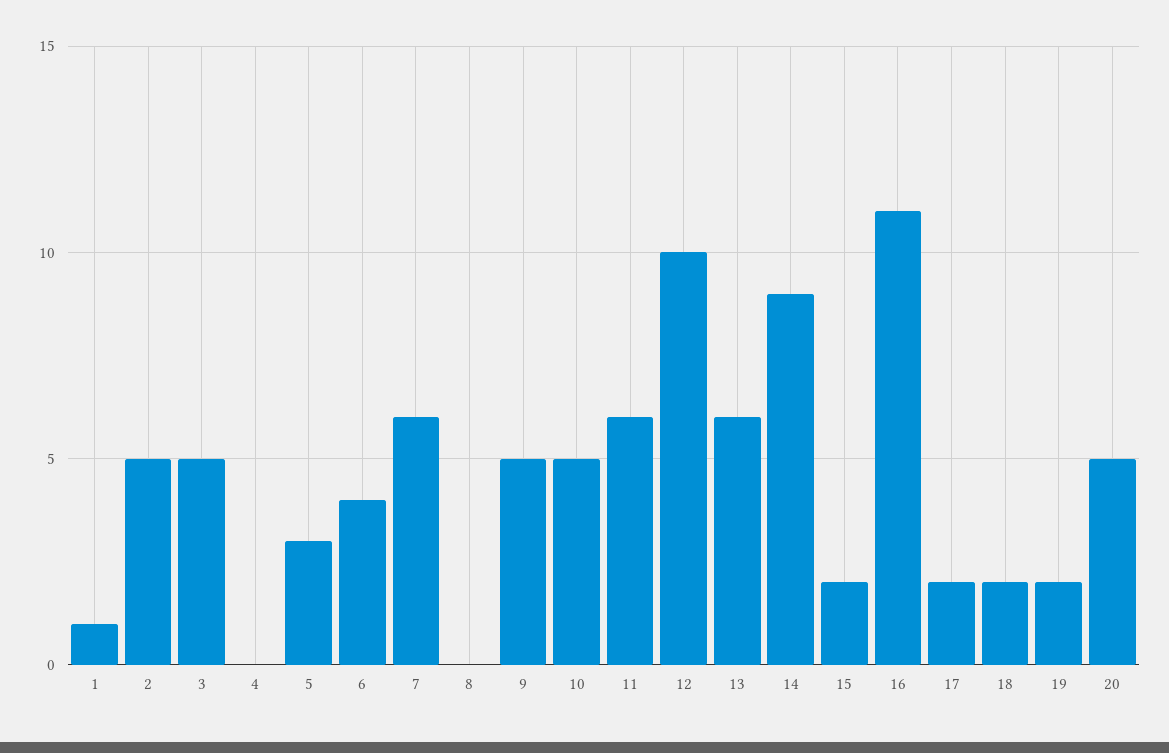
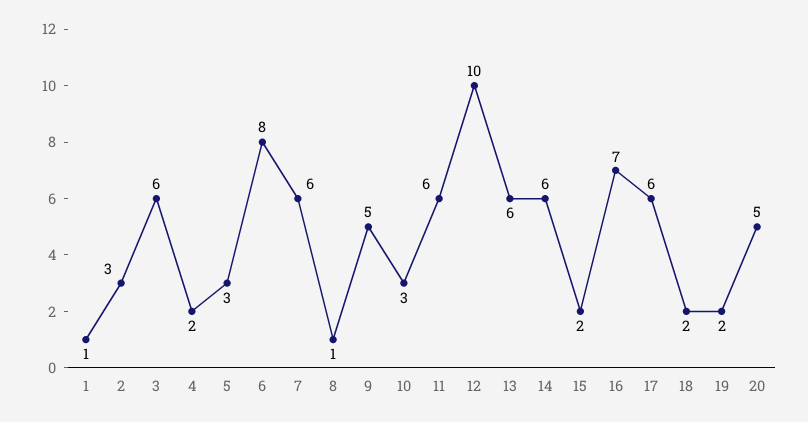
  {
    "1": 1,
-   "2": 5,
+   "2": 3,
-   "3": 5,
+   "3": 6,
-   "4": 0,
+   "4": 2,
    "5": 3,
-   "6": 4,
+   "6": 8,
    "7": 6,
-   "8": 0,
+   "8": 1,
    "9": 5,
-   "10": 5,
+   "10": 3,
    "11": 6,
    "12": 10,
    "13": 6,
-   "14": 9,
+   "14": 6,
    "15": 2,
-   "16": 11,
+   "16": 7,
-   "17": 2,
+   "17": 6,
    "18": 2,
    "19": 2,
    "20": 5
  }

